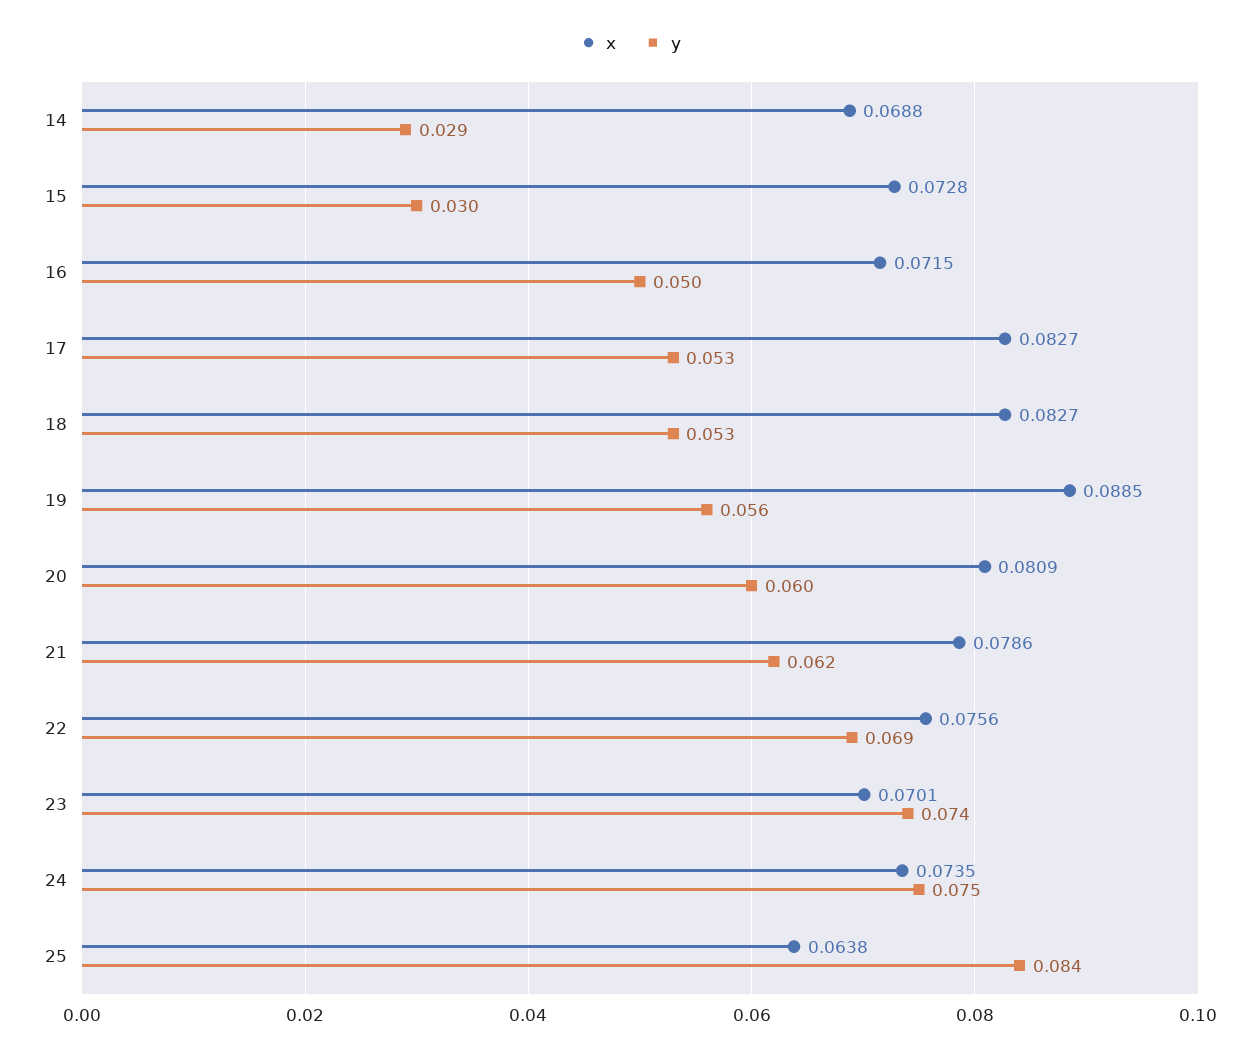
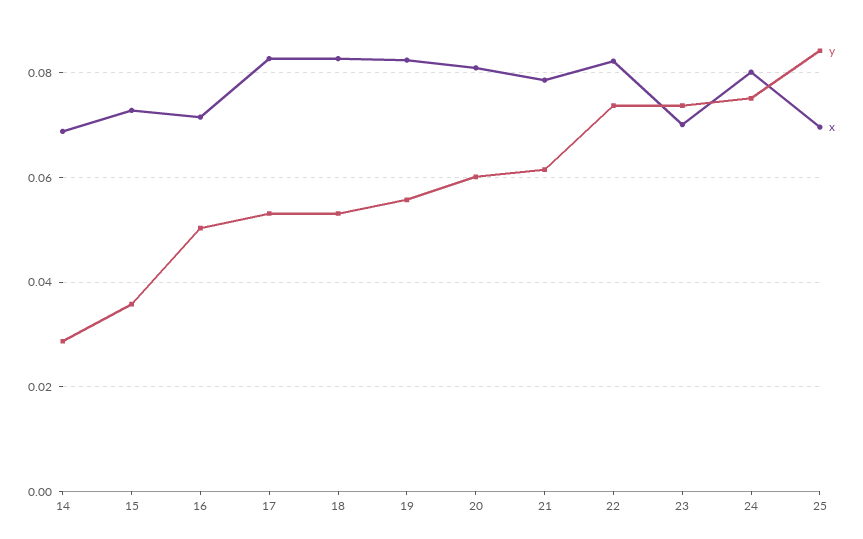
  {
    "x": {
      "14": 0.0688,
      "15": 0.0728,
      "16": 0.0715,
      "17": 0.0827,
      "18": 0.0827,
-     "19": 0.0885,
+     "19": 0.082,
      "20": 0.0809,
      "21": 0.0786,
-     "22": 0.0756,
+     "22": 0.082,
      "23": 0.0701,
-     "24": 0.0735,
+     "24": 0.08,
-     "25": 0.0638
+     "25": 0.07
    },
    "y": {
      "14": 0.029,
-     "15": 0.03,
+     "15": 0.036,
      "16": 0.05,
      "17": 0.053,
      "18": 0.053,
      "19": 0.056,
      "20": 0.06,
      "21": 0.062,
-     "22": 0.069,
+     "22": 0.074,
      "23": 0.074,
      "24": 0.075,
      "25": 0.084
    }
  }

